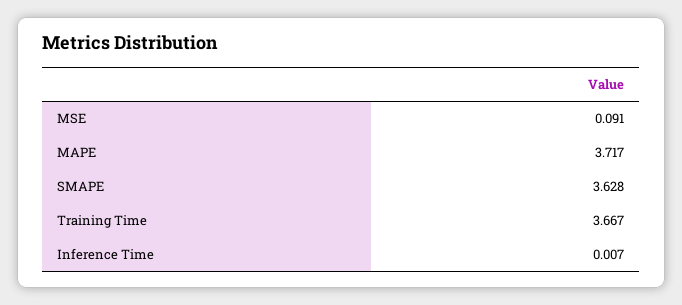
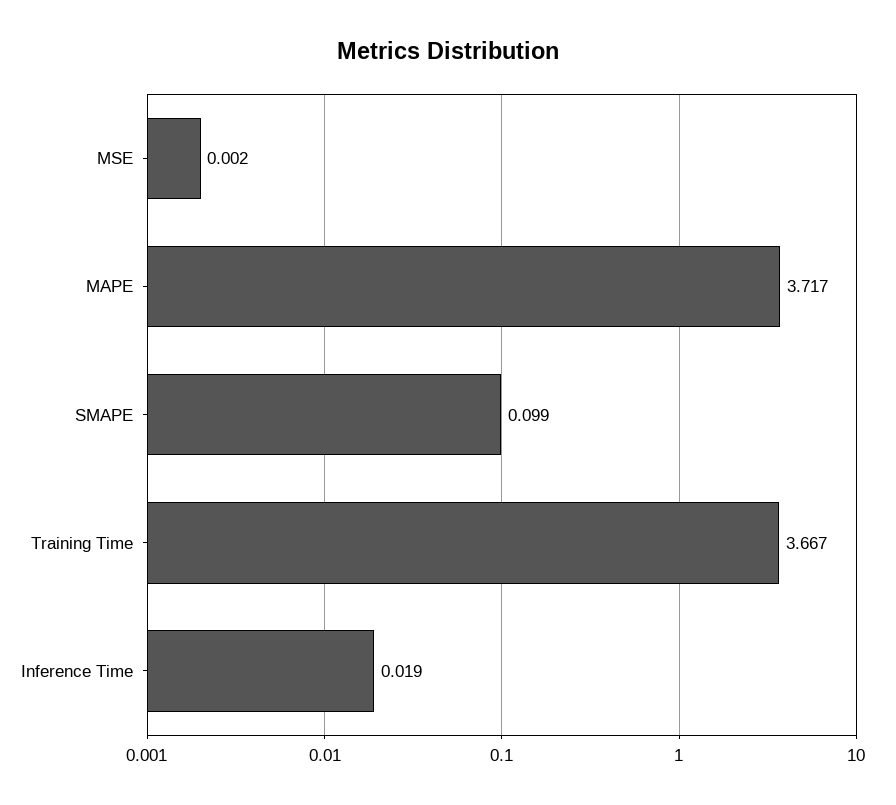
  {
-   "MSE": 0.091,
+   "MSE": 0.002,
    "MAPE": 3.717,
-   "SMAPE": 3.628,
+   "SMAPE": 0.099,
    "Training Time": 3.667,
-   "Inference Time": 0.007
+   "Inference Time": 0.019
  }

